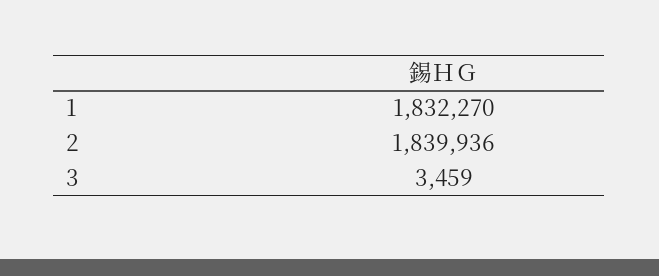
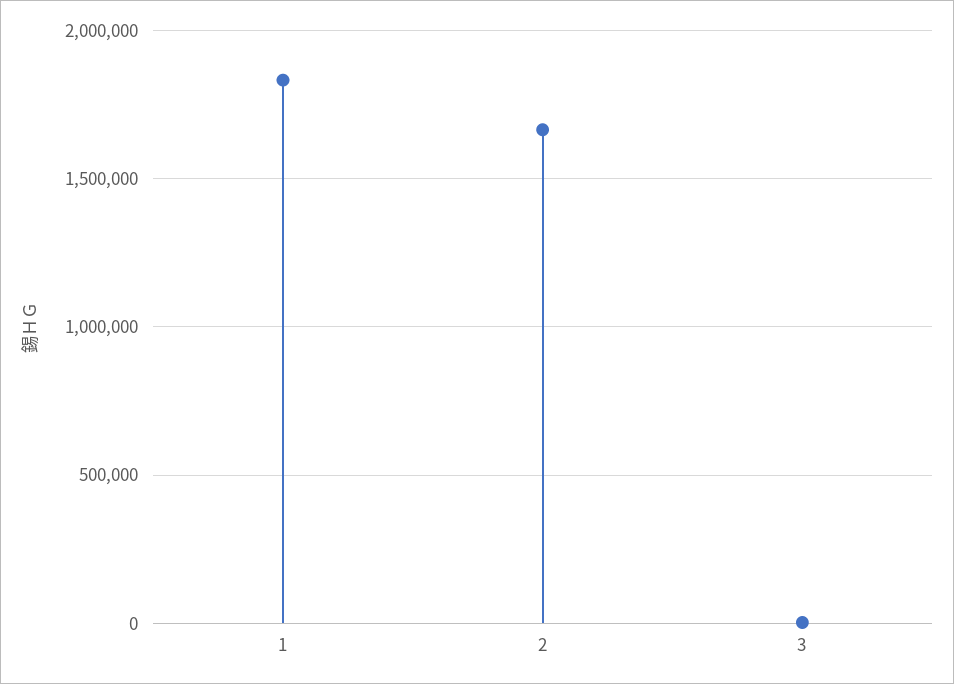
  {
    "1": 1832270,
-   "2": 1839936,
+   "2": 1650000,
    "3": 3459
  }

